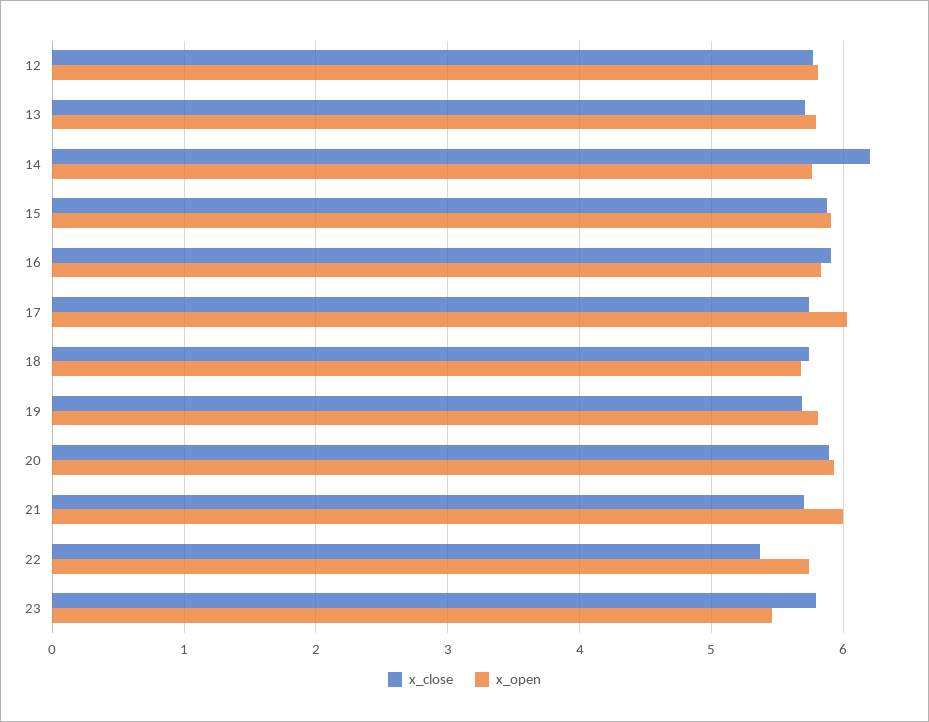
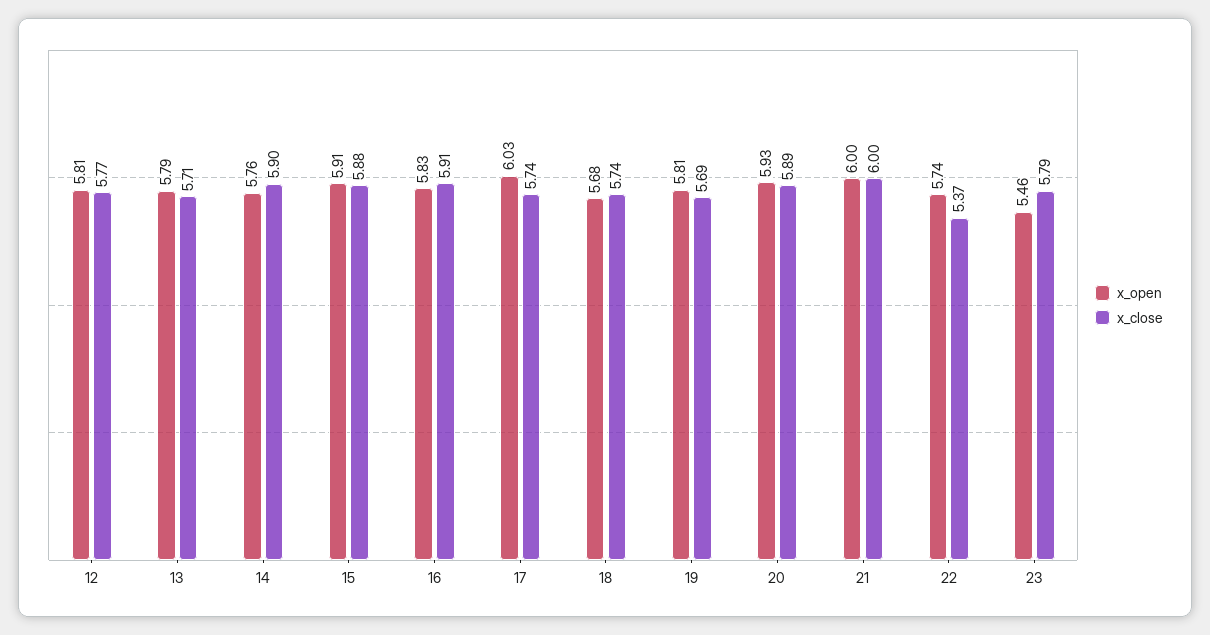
  {
    "x_close": {
      "12": 5.77,
      "13": 5.71,
-     "14": 6.2,
+     "14": 5.9,
      "15": 5.88,
      "16": 5.91,
      "17": 5.74,
      "18": 5.74,
      "19": 5.69,
      "20": 5.89,
-     "21": 5.7,
+     "21": 6,
      "22": 5.37,
      "23": 5.79
    },
    "x_open": {
      "12": 5.81,
      "13": 5.79,
      "14": 5.76,
      "15": 5.91,
      "16": 5.83,
      "17": 6.03,
      "18": 5.68,
      "19": 5.81,
      "20": 5.93,
      "21": 6,
      "22": 5.74,
      "23": 5.46
    }
  }

